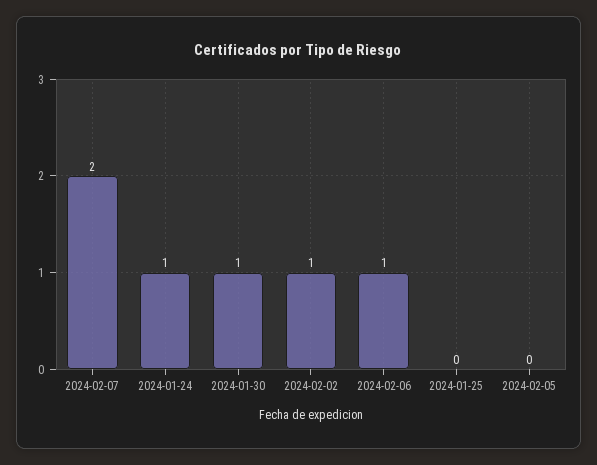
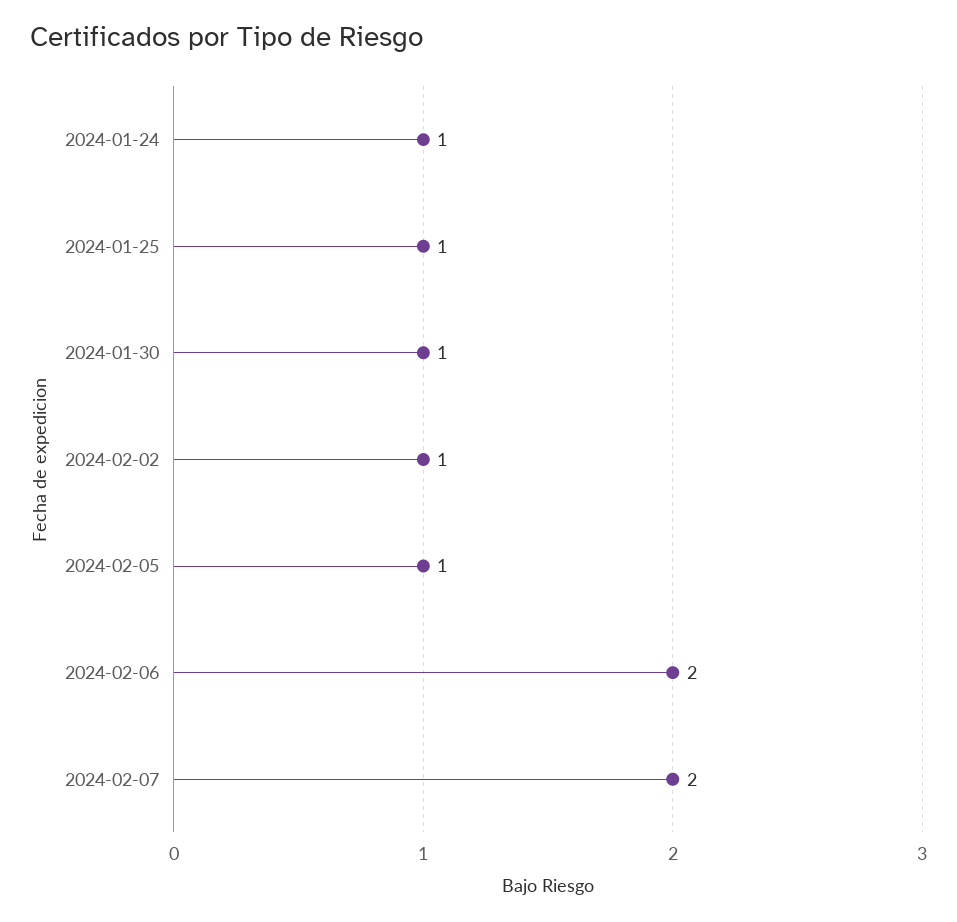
  {
    "2024-02-07": 2,
    "2024-01-24": 1,
    "2024-01-30": 1,
    "2024-02-02": 1,
-   "2024-02-06": 1,
+   "2024-02-06": 2,
-   "2024-01-25": 0,
+   "2024-01-25": 1,
-   "2024-02-05": 0
+   "2024-02-05": 1
  }

